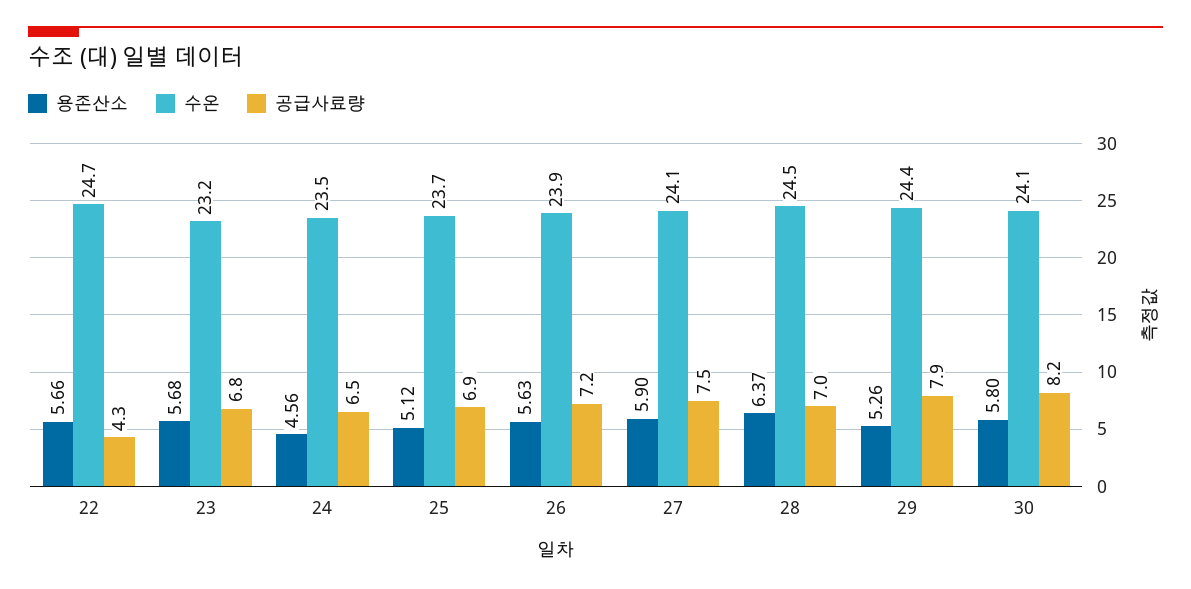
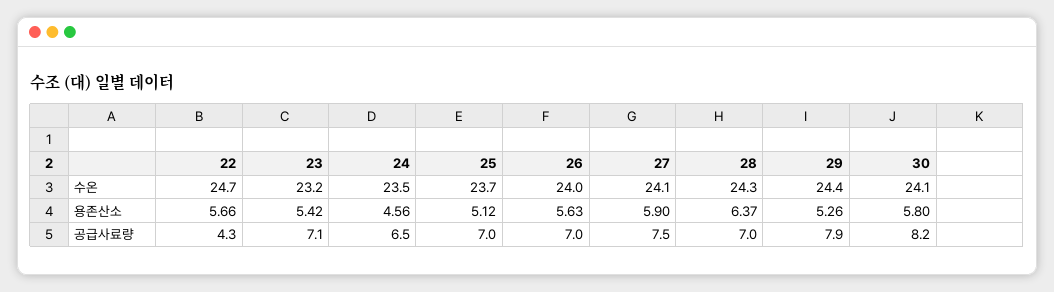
  {
    "용존산소": {
      "22": 5.66,
-     "23": 5.68,
+     "23": 5.42,
      "24": 4.56,
      "25": 5.12,
      "26": 5.63,
      "27": 5.9,
      "28": 6.37,
      "29": 5.26,
      "30": 5.8
    },
    "수온": {
      "22": 24.7,
      "23": 23.2,
      "24": 23.5,
      "25": 23.7,
-     "26": 23.9,
+     "26": 24,
      "27": 24.1,
-     "28": 24.5,
+     "28": 24.3,
      "29": 24.4,
      "30": 24.1
    },
    "공급사료량": {
      "22": 4.3,
-     "23": 6.8,
+     "23": 7.1,
      "24": 6.5,
-     "25": 6.9,
+     "25": 7,
-     "26": 7.2,
+     "26": 7,
      "27": 7.5,
      "28": 7,
      "29": 7.9,
      "30": 8.2
    }
  }

